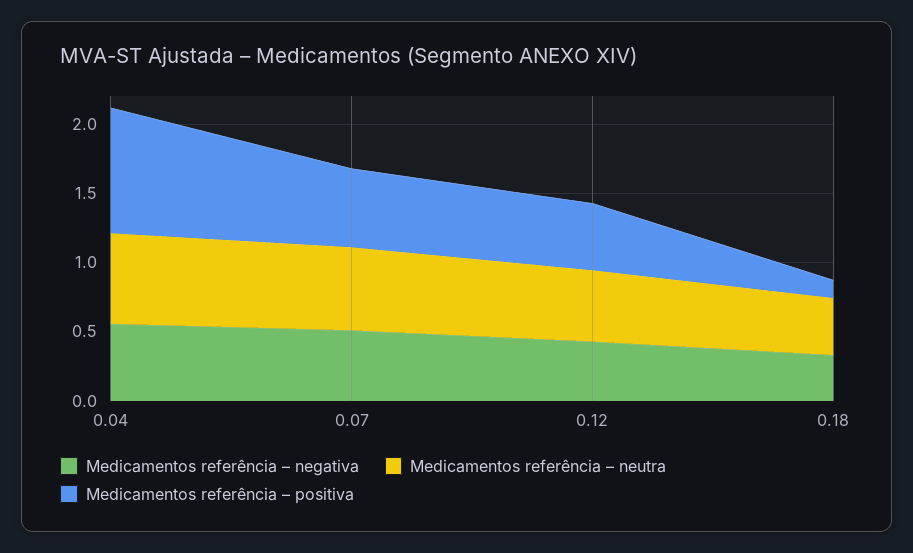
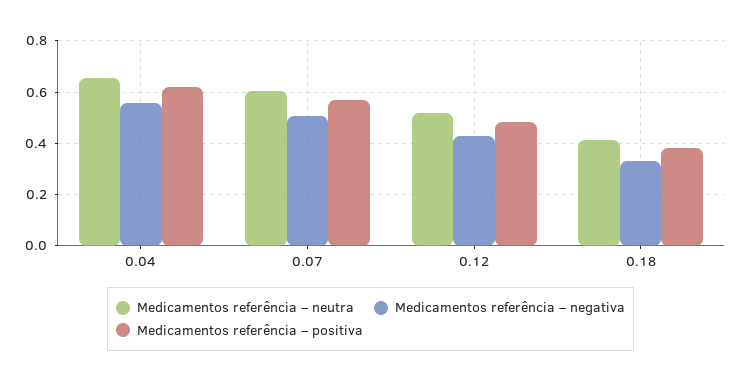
  {
    "Medicamentos referência – negativa": {
      "0.04": 0.55,
      "0.07": 0.5,
      "0.12": 0.425,
      "0.18": 0.325
    },
    "Medicamentos referência – neutra": {
      "0.04": 0.65,
      "0.07": 0.6,
      "0.12": 0.525,
      "0.18": 0.425
    },
    "Medicamentos referência – positiva": {
-     "0.04": 0.9,
+     "0.04": 0.625,
      "0.07": 0.575,
      "0.12": 0.475,
-     "0.18": 0.1
+     "0.18": 0.375
    }
  }

